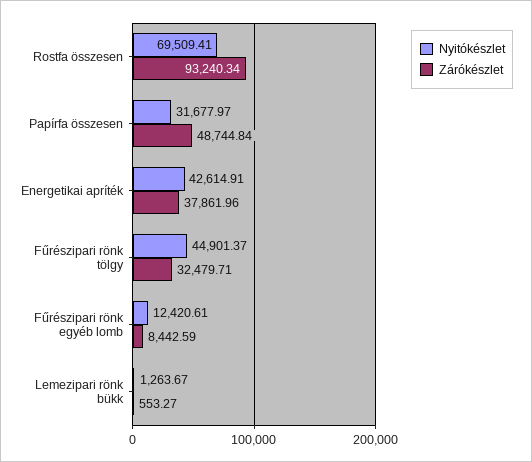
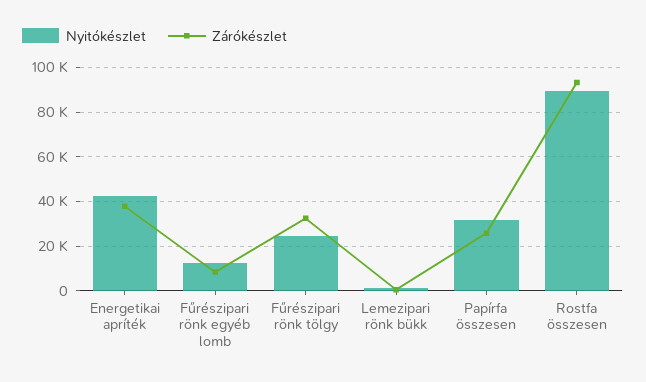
  {
    "Nyitókészlet": {
-     "Rostfa összesen": 69509.41,
+     "Rostfa összesen": 90000,
      "Papírfa összesen": 31677.97,
      "Energetikai apríték": 42614.91,
-     "Fűrészipari rönk tölgy": 44901.37,
+     "Fűrészipari rönk tölgy": 25000,
      "Fűrészipari rönk egyéb lomb": 12420.61,
      "Lemezipari rönk bükk": 1263.67
    },
    "Zárókészlet": {
      "Rostfa összesen": 93240.34,
-     "Papírfa összesen": 48744.84,
+     "Papírfa összesen": 25000,
      "Energetikai apríték": 37861.96,
      "Fűrészipari rönk tölgy": 32479.71,
      "Fűrészipari rönk egyéb lomb": 8442.59,
      "Lemezipari rönk bükk": 553.27
    }
  }

